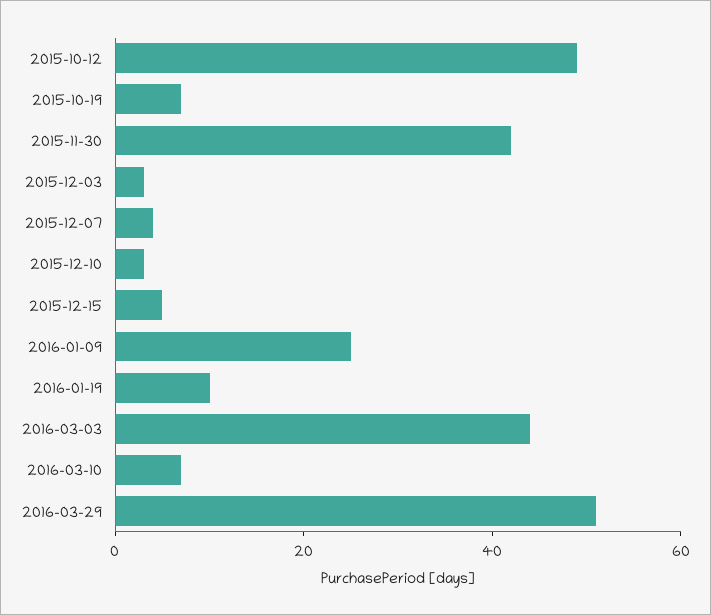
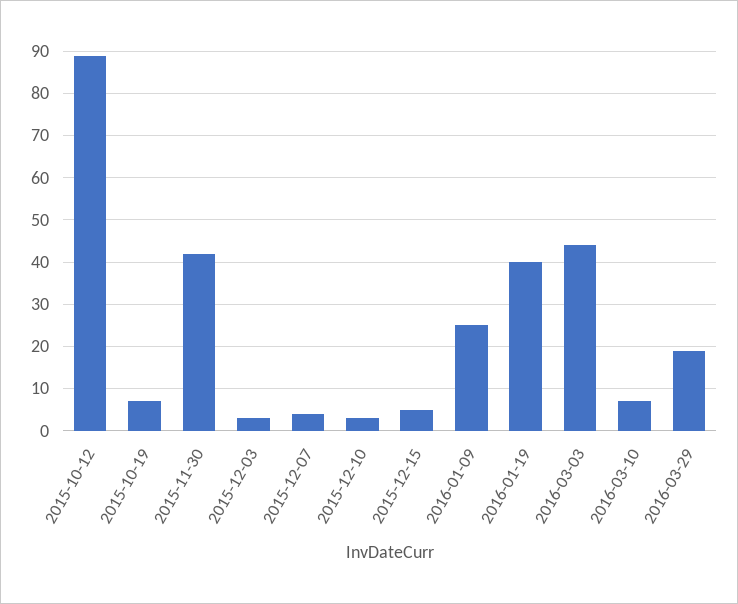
  {
-   "2015-10-12": 50,
+   "2015-10-12": 90,
    "2015-10-19": 5,
    "2015-11-30": 40,
    "2015-12-03": 5,
    "2015-12-07": 5,
    "2015-12-10": 5,
    "2015-12-15": 5,
    "2016-01-09": 25,
-   "2016-01-19": 10,
+   "2016-01-19": 40,
    "2016-03-03": 45,
    "2016-03-10": 5,
-   "2016-03-29": 50
+   "2016-03-29": 20
  }

